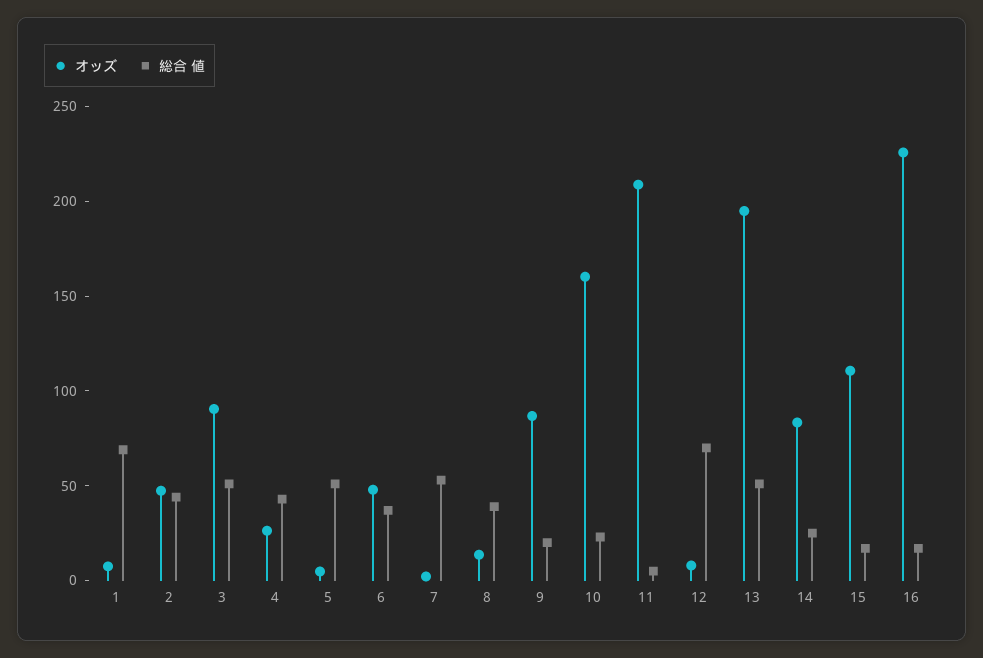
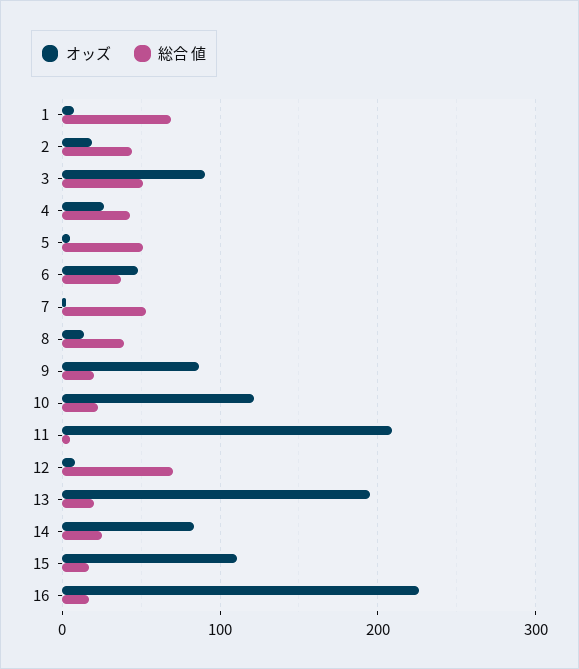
  {
    "オッズ": {
      "1": 10,
-     "2": 50,
+     "2": 20,
      "3": 90,
      "4": 30,
      "5": 0,
      "6": 50,
      "7": 0,
      "8": 10,
      "9": 90,
-     "10": 160,
+     "10": 120,
      "11": 210,
      "12": 10,
      "13": 190,
      "14": 80,
      "15": 110,
      "16": 230
    },
    "総合 値": {
      "1": 70,
      "2": 40,
      "3": 50,
      "4": 40,
      "5": 50,
      "6": 40,
      "7": 50,
      "8": 40,
      "9": 20,
      "10": 20,
      "11": 10,
      "12": 70,
-     "13": 50,
+     "13": 20,
      "14": 30,
      "15": 20,
      "16": 20
    }
  }

